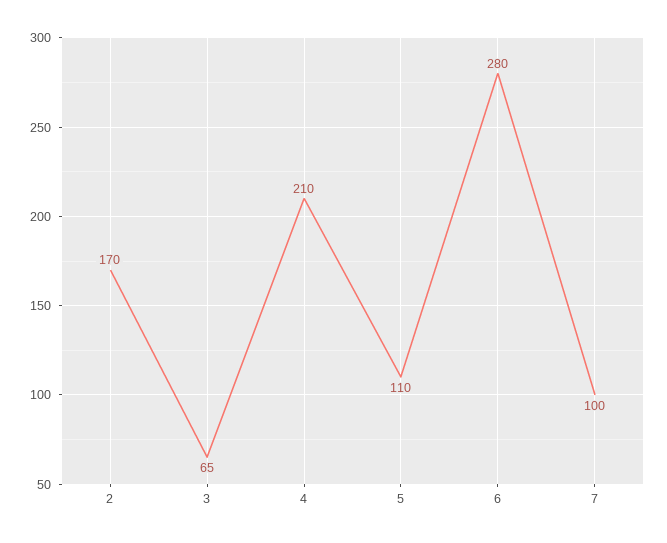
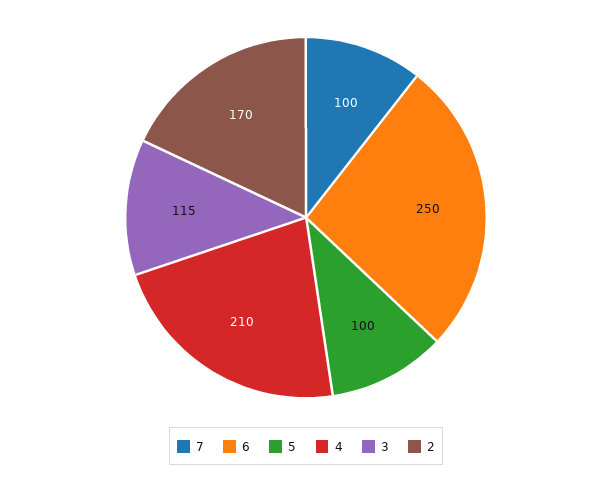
  {
    "2": 170,
-   "3": 65,
+   "3": 115,
    "4": 210,
-   "5": 110,
+   "5": 100,
-   "6": 280,
+   "6": 250,
    "7": 100
  }

